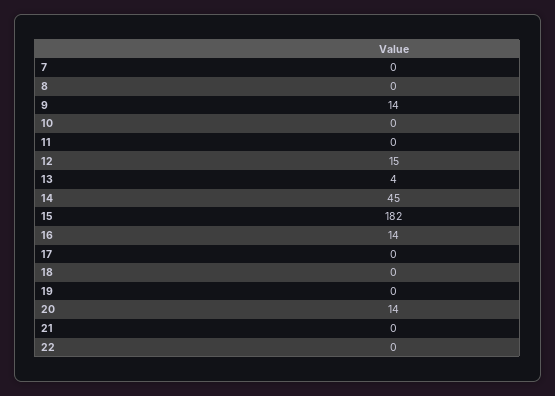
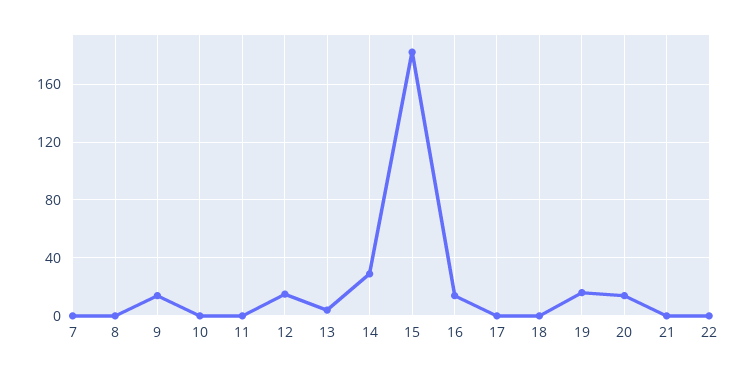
  {
    "7": 0,
    "8": 0,
    "9": 14,
    "10": 0,
    "11": 0,
    "12": 15,
    "13": 4,
-   "14": 45,
+   "14": 30,
    "15": 182,
    "16": 14,
    "17": 0,
    "18": 0,
-   "19": 0,
+   "19": 15,
    "20": 14,
    "21": 0,
    "22": 0
  }

